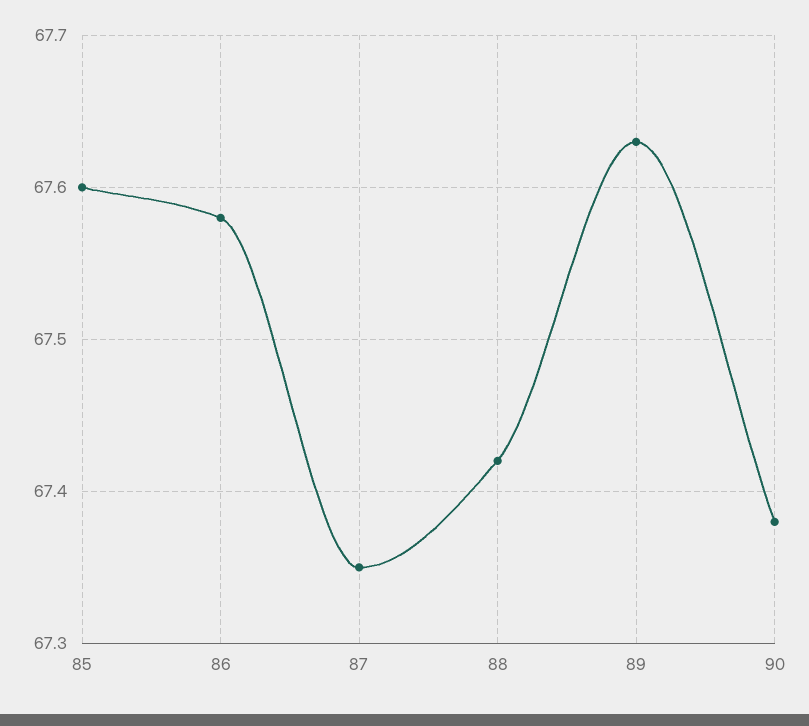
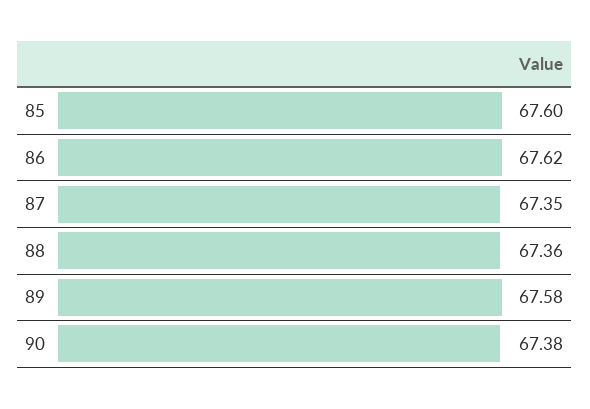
  {
    "85": 67.6,
-   "86": 67.58,
+   "86": 67.62,
    "87": 67.35,
-   "88": 67.42,
+   "88": 67.36,
-   "89": 67.63,
+   "89": 67.58,
    "90": 67.38
  }

